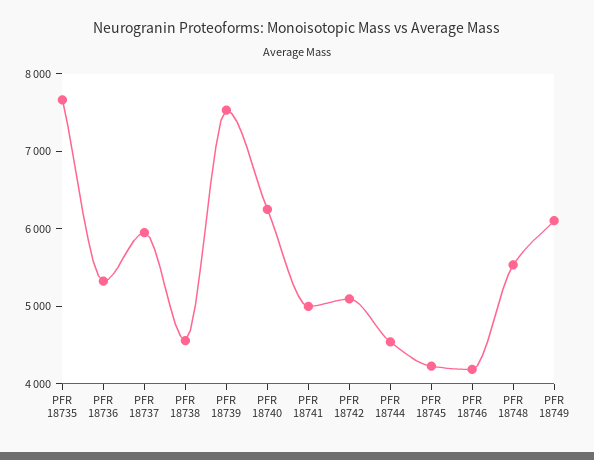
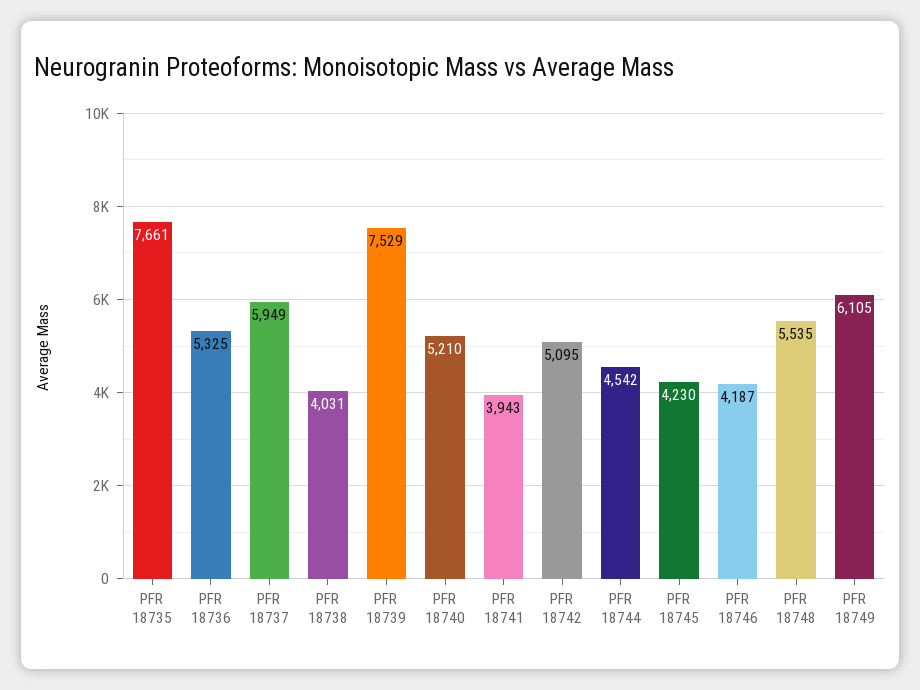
  {
    "PFR 18735": 7661,
    "PFR 18736": 5325,
    "PFR 18737": 5949,
-   "PFR 18738": 4600,
+   "PFR 18738": 4031,
    "PFR 18739": 7529,
-   "PFR 18740": 6200,
+   "PFR 18740": 5210,
-   "PFR 18741": 5000,
+   "PFR 18741": 3943,
    "PFR 18742": 5095,
    "PFR 18744": 4542,
    "PFR 18745": 4230,
    "PFR 18746": 4187,
    "PFR 18748": 5535,
    "PFR 18749": 6105
  }

